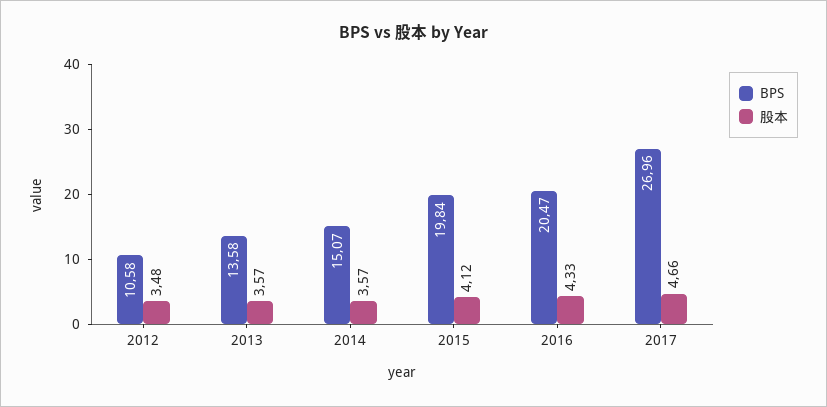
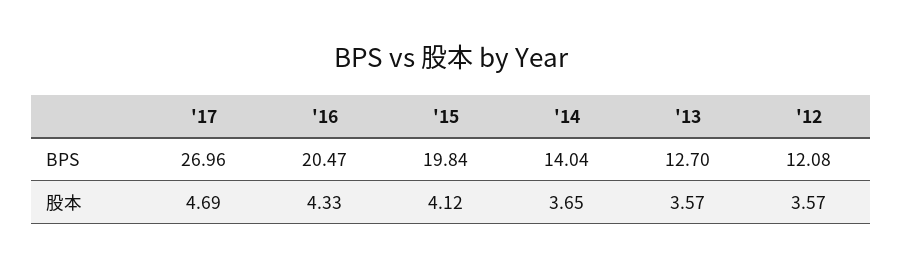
  {
    "BPS": {
-     "2012": 10.58,
+     "2012": 12.08,
-     "2013": 13.58,
+     "2013": 12.7,
-     "2014": 15.07,
+     "2014": 14.04,
      "2015": 19.84,
      "2016": 20.47,
      "2017": 26.96
    },
    "股本": {
-     "2012": 3.48,
+     "2012": 3.57,
      "2013": 3.57,
-     "2014": 3.57,
+     "2014": 3.65,
      "2015": 4.12,
      "2016": 4.33,
-     "2017": 4.66
+     "2017": 4.69
    }
  }

